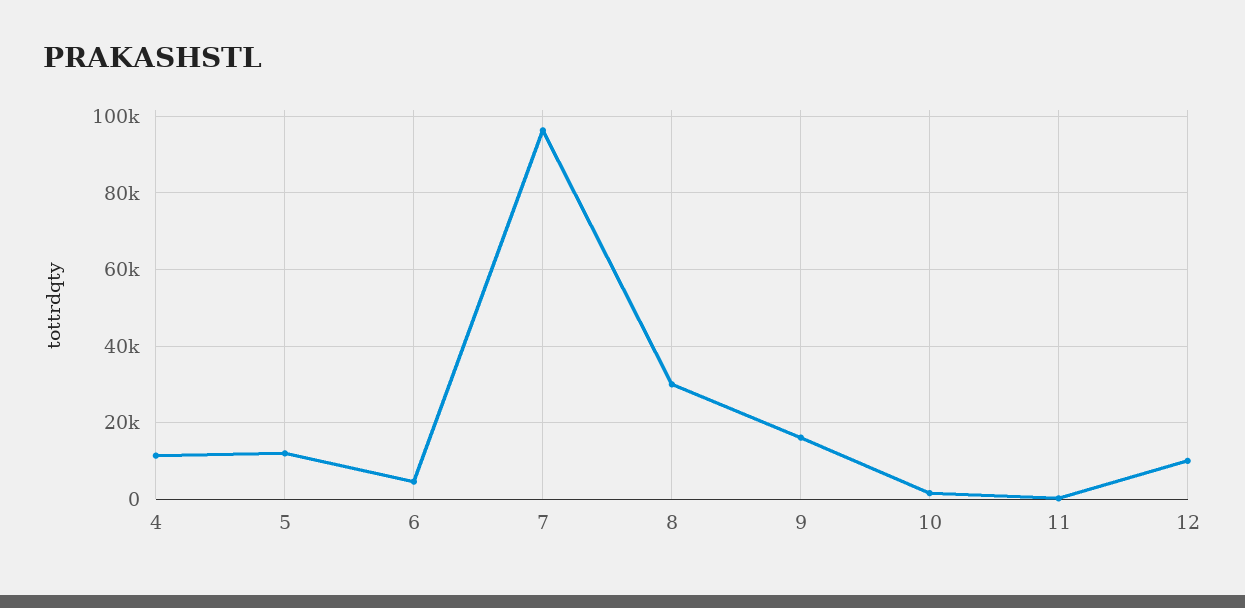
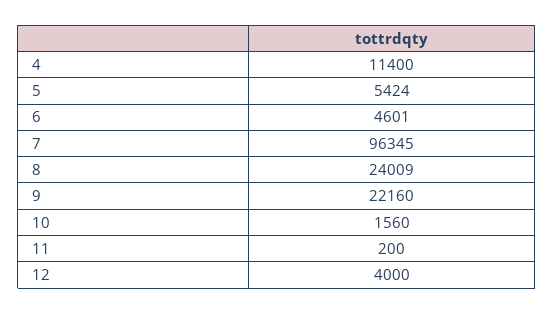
  {
    "4": 11400,
-   "5": 12000,
+   "5": 5424,
    "6": 4601,
    "7": 96345,
-   "8": 30000,
+   "8": 24009,
-   "9": 16000,
+   "9": 22160,
    "10": 1560,
    "11": 200,
-   "12": 10000
+   "12": 4000
  }

